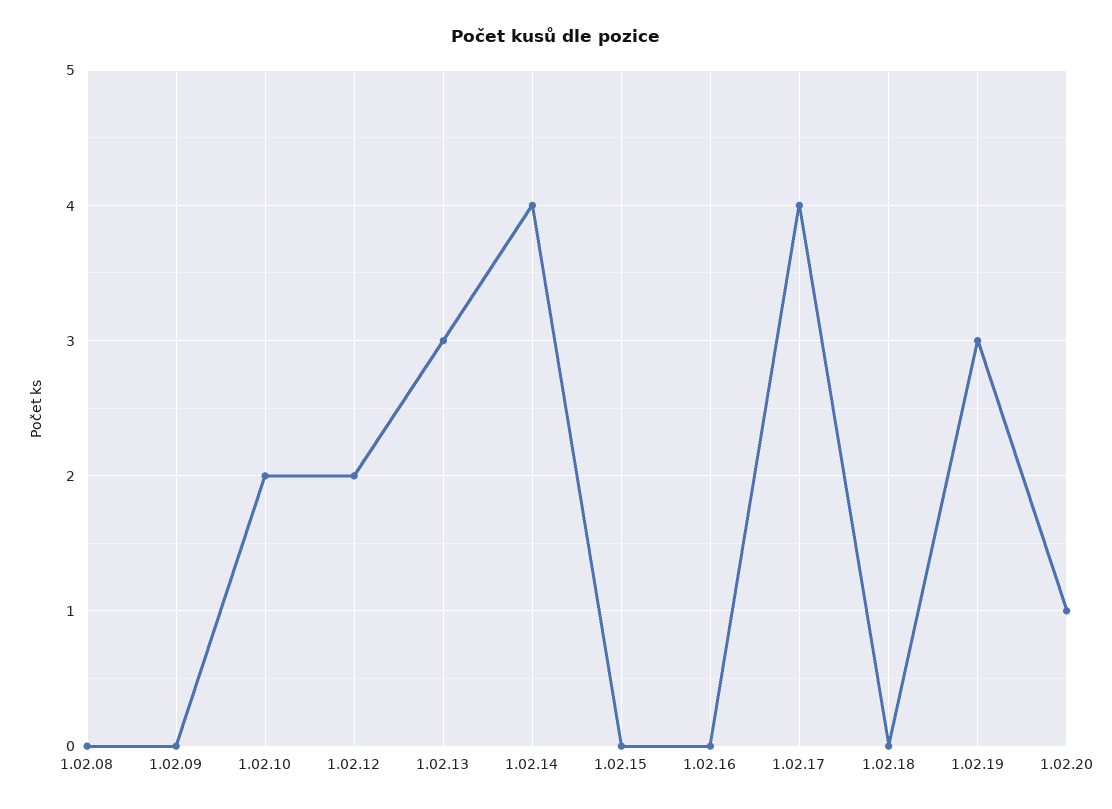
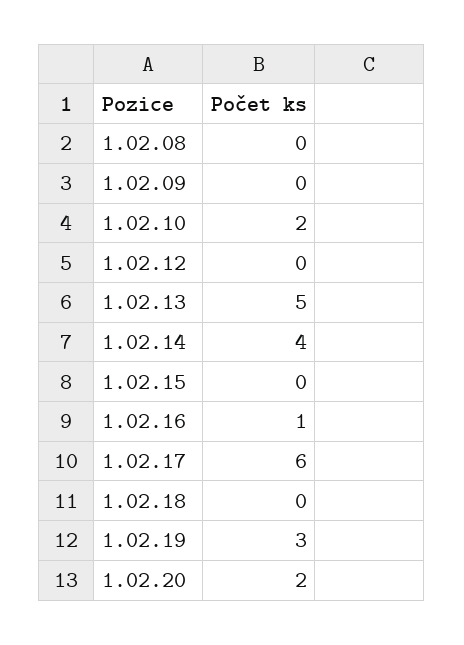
  {
    "1.02.08": 0,
    "1.02.09": 0,
    "1.02.10": 2,
-   "1.02.12": 2,
+   "1.02.12": 0,
-   "1.02.13": 3,
+   "1.02.13": 5,
    "1.02.14": 4,
    "1.02.15": 0,
-   "1.02.16": 0,
+   "1.02.16": 1,
-   "1.02.17": 4,
+   "1.02.17": 6,
    "1.02.18": 0,
    "1.02.19": 3,
-   "1.02.20": 1
+   "1.02.20": 2
  }

